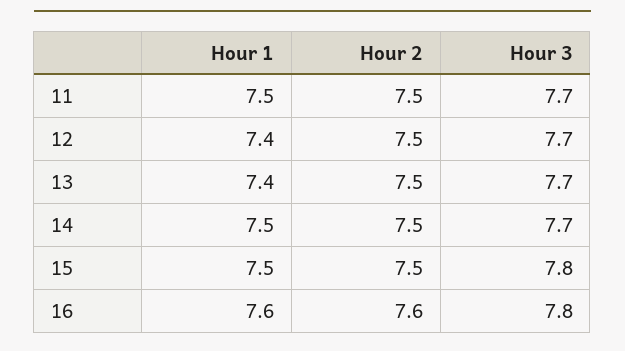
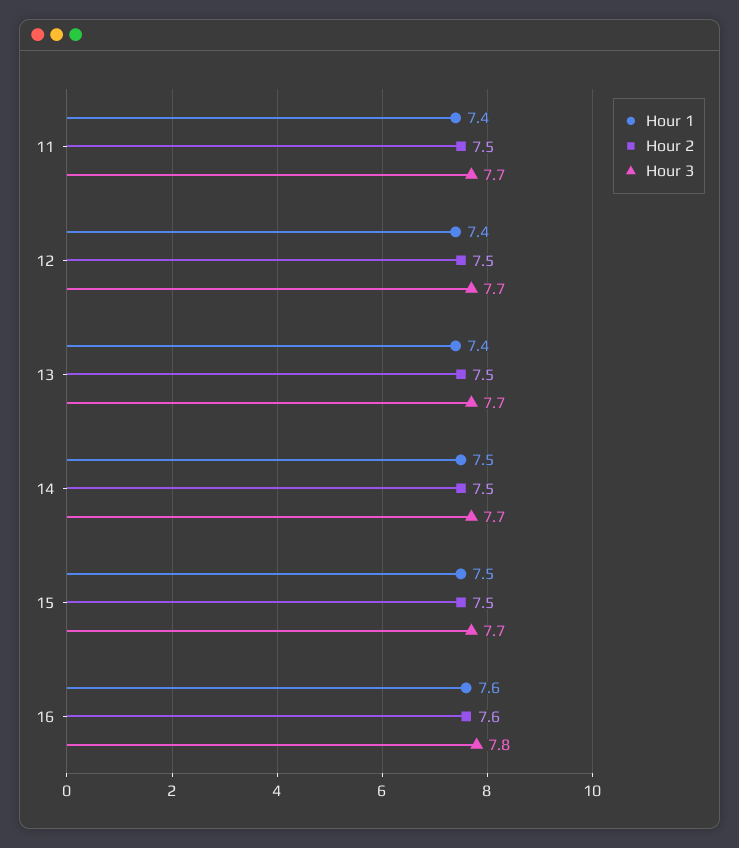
  {
    "Hour 1": {
-     "11": 7.5,
+     "11": 7.4,
      "12": 7.4,
      "13": 7.4,
      "14": 7.5,
      "15": 7.5,
      "16": 7.6
    },
    "Hour 2": {
      "11": 7.5,
      "12": 7.5,
      "13": 7.5,
      "14": 7.5,
      "15": 7.5,
      "16": 7.6
    },
    "Hour 3": {
      "11": 7.7,
      "12": 7.7,
      "13": 7.7,
      "14": 7.7,
-     "15": 7.8,
+     "15": 7.7,
      "16": 7.8
    }
  }

